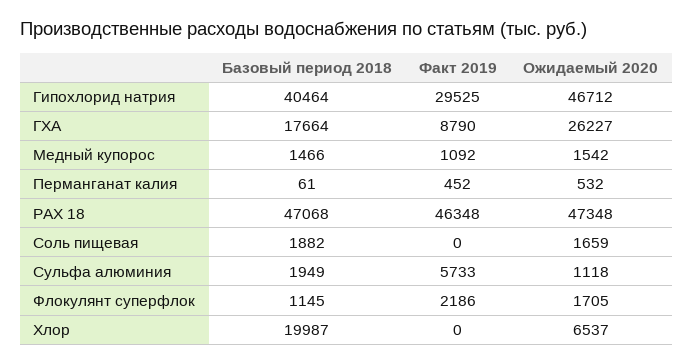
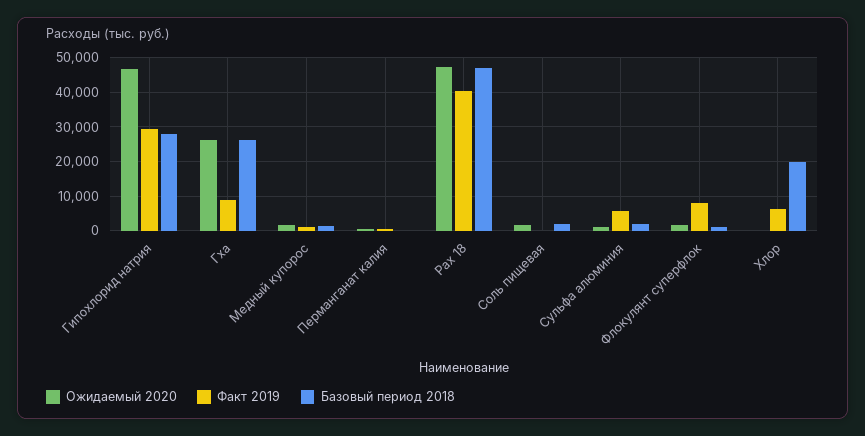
  {
    "Базовый период 2018": {
-     "Гипохлорид натрия": 40464,
+     "Гипохлорид натрия": 28000,
-     "ГХА": 17664,
+     "ГХА": 26000,
      "Медный купорос": 1466,
      "Перманганат калия": 61,
      "РАХ 18": 47068,
      "Соль пищевая": 1882,
      "Сульфа алюминия": 1949,
      "Флокулянт суперфлок": 1145,
      "Хлор": 19987
    },
    "Факт 2019": {
      "Гипохлорид натрия": 29525,
      "ГХА": 8790,
      "Медный купорос": 1092,
      "Перманганат калия": 452,
-     "РАХ 18": 46348,
+     "РАХ 18": 40000,
      "Соль пищевая": 0,
      "Сульфа алюминия": 5733,
-     "Флокулянт суперфлок": 2186,
+     "Флокулянт суперфлок": 8000,
-     "Хлор": 0
+     "Хлор": 6000
    },
    "Ожидаемый 2020": {
      "Гипохлорид натрия": 46712,
      "ГХА": 26227,
      "Медный купорос": 1542,
      "Перманганат калия": 532,
      "РАХ 18": 47348,
      "Соль пищевая": 1659,
      "Сульфа алюминия": 1118,
      "Флокулянт суперфлок": 1705,
-     "Хлор": 6537
+     "Хлор": 0
    }
  }

